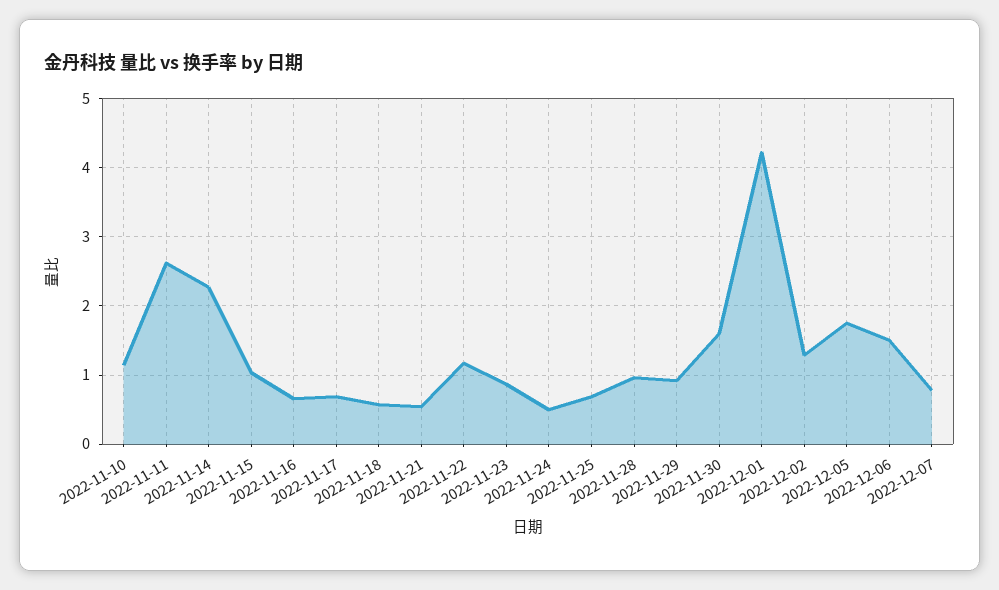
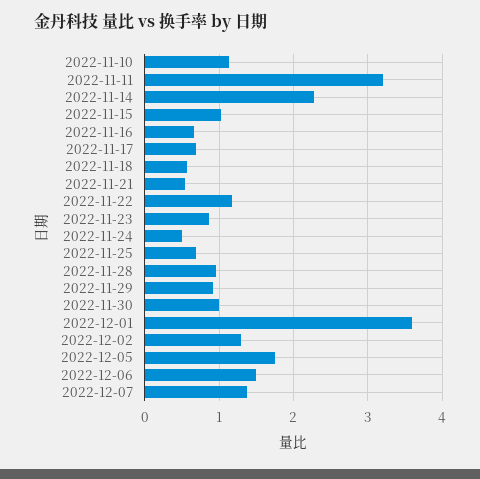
  {
    "2022-11-10": 1.1,
-   "2022-11-11": 2.6,
+   "2022-11-11": 3.2,
    "2022-11-14": 2.3,
    "2022-11-15": 1,
    "2022-11-16": 0.7,
    "2022-11-17": 0.7,
    "2022-11-18": 0.6,
    "2022-11-21": 0.5,
    "2022-11-22": 1.2,
    "2022-11-23": 0.9,
    "2022-11-24": 0.5,
    "2022-11-25": 0.7,
    "2022-11-28": 1,
    "2022-11-29": 0.9,
-   "2022-11-30": 1.6,
+   "2022-11-30": 1,
-   "2022-12-01": 4.2,
+   "2022-12-01": 3.6,
    "2022-12-02": 1.3,
    "2022-12-05": 1.8,
    "2022-12-06": 1.5,
-   "2022-12-07": 0.8
+   "2022-12-07": 1.4
  }

